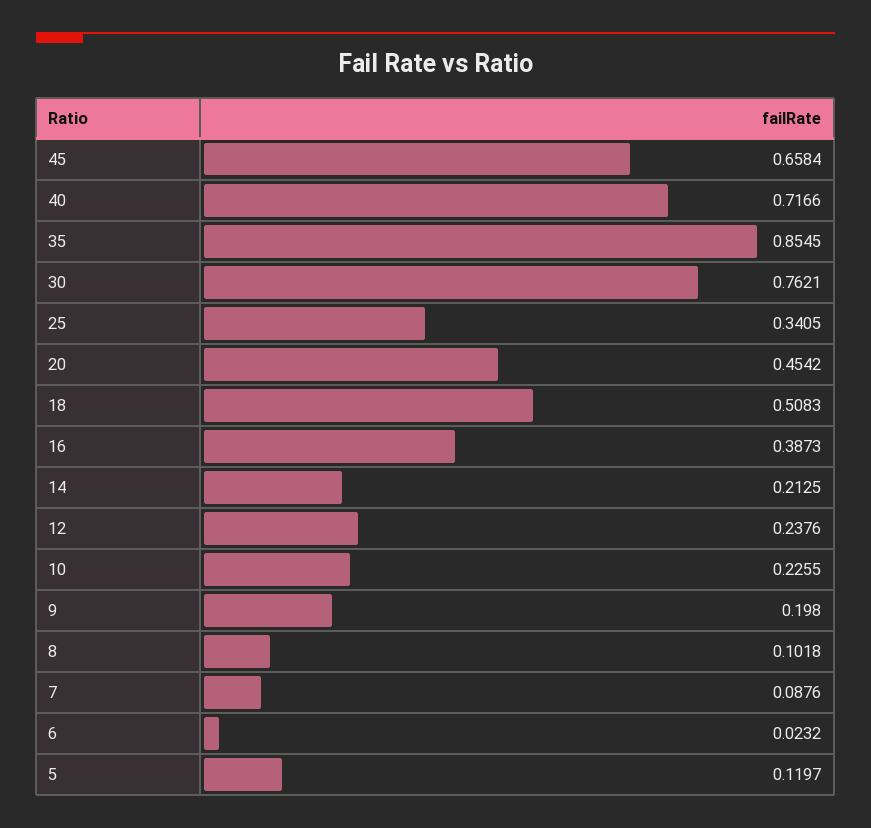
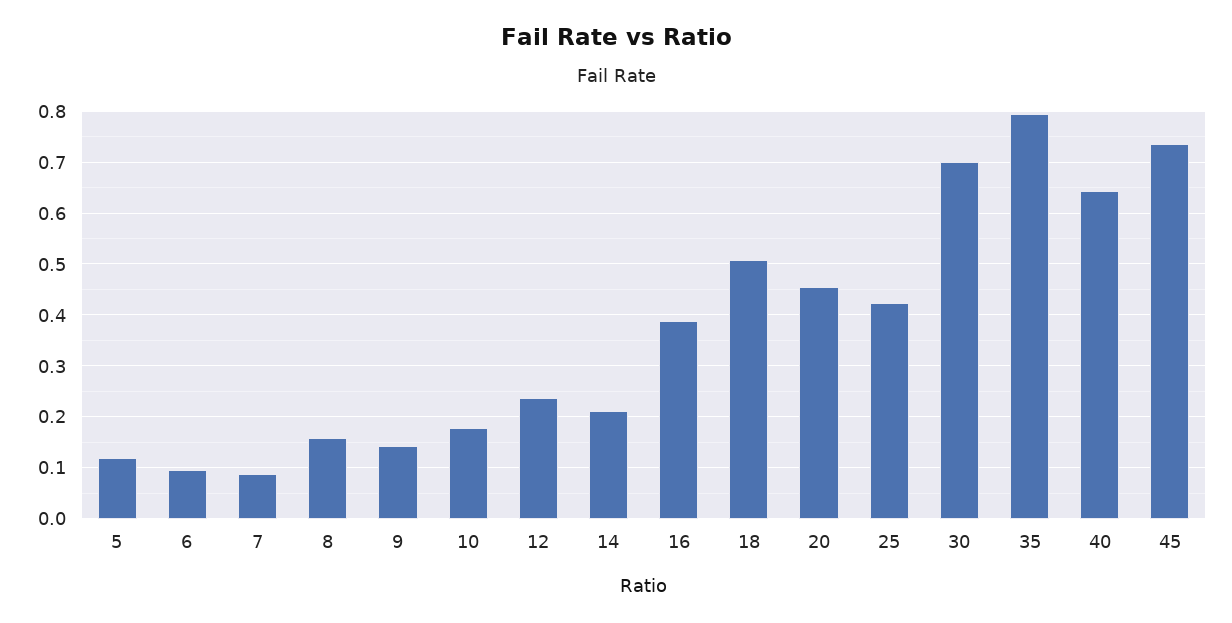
  {
-   "45": 0.6584,
+   "45": 0.74,
-   "40": 0.7166,
+   "40": 0.64,
-   "35": 0.8545,
+   "35": 0.8,
-   "30": 0.7621,
+   "30": 0.7,
-   "25": 0.3405,
+   "25": 0.42,
    "20": 0.4542,
    "18": 0.5083,
    "16": 0.3873,
    "14": 0.2125,
    "12": 0.2376,
-   "10": 0.2255,
+   "10": 0.18,
-   "9": 0.198,
+   "9": 0.14,
-   "8": 0.1018,
+   "8": 0.16,
    "7": 0.0876,
-   "6": 0.0232,
+   "6": 0.1,
    "5": 0.1197
  }

